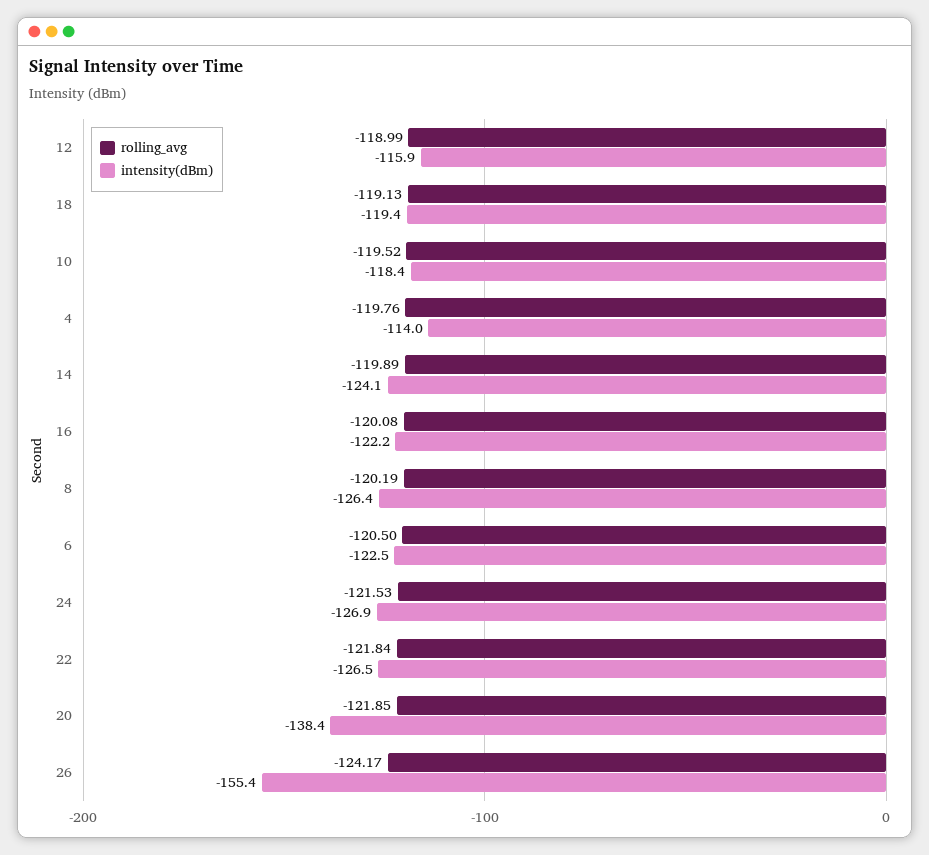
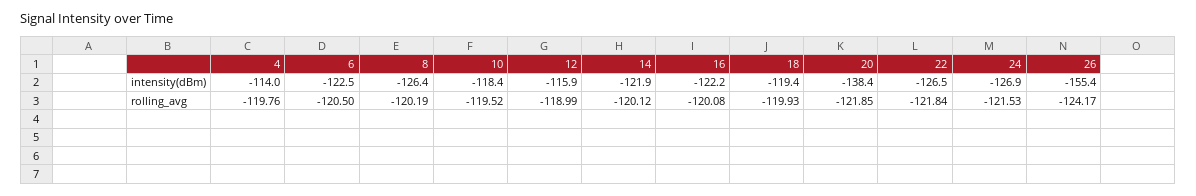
  {
    "rolling_avg": {
      "12": -118.99,
-     "18": -119.13,
+     "18": -119.93,
      "10": -119.52,
      "4": -119.76,
-     "14": -119.89,
+     "14": -120.12,
      "16": -120.08,
      "8": -120.19,
      "6": -120.5,
      "24": -121.53,
      "22": -121.84,
      "20": -121.85,
      "26": -124.17
    },
    "intensity(dBm)": {
      "12": -115.9,
      "18": -119.4,
      "10": -118.4,
      "4": -114,
-     "14": -124.1,
+     "14": -121.9,
      "16": -122.2,
      "8": -126.4,
      "6": -122.5,
      "24": -126.9,
      "22": -126.5,
      "20": -138.4,
      "26": -155.4
    }
  }

